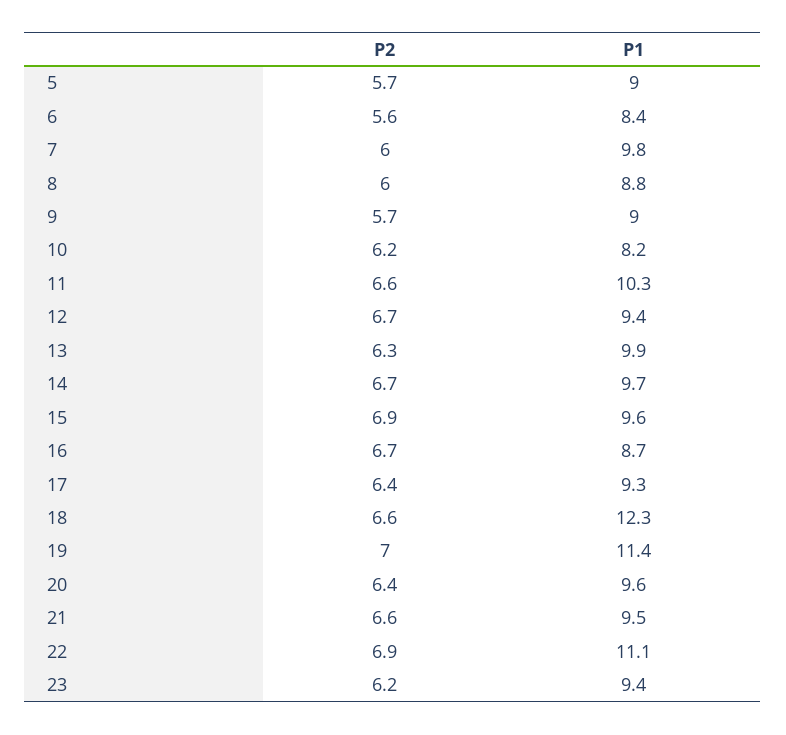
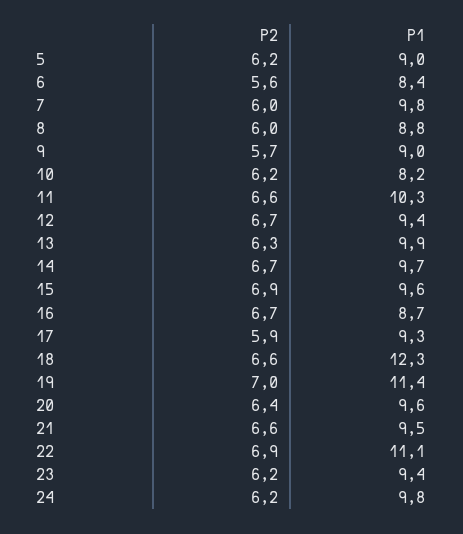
  {
    "P2": {
-     "5": 5.7,
+     "5": 6.2,
      "6": 5.6,
      "7": 6,
      "8": 6,
      "9": 5.7,
      "10": 6.2,
      "11": 6.6,
      "12": 6.7,
      "13": 6.3,
      "14": 6.7,
      "15": 6.9,
      "16": 6.7,
-     "17": 6.4,
+     "17": 5.9,
      "18": 6.6,
      "19": 7,
      "20": 6.4,
      "21": 6.6,
      "22": 6.9,
-     "23": 6.2
+     "23": 6.2,
+     "24": 6.2
    },
    "P1": {
      "5": 9,
      "6": 8.4,
      "7": 9.8,
      "8": 8.8,
      "9": 9,
      "10": 8.2,
      "11": 10.3,
      "12": 9.4,
      "13": 9.9,
      "14": 9.7,
      "15": 9.6,
      "16": 8.7,
      "17": 9.3,
      "18": 12.3,
      "19": 11.4,
      "20": 9.6,
      "21": 9.5,
      "22": 11.1,
-     "23": 9.4
+     "23": 9.4,
+     "24": 9.8
    }
  }

